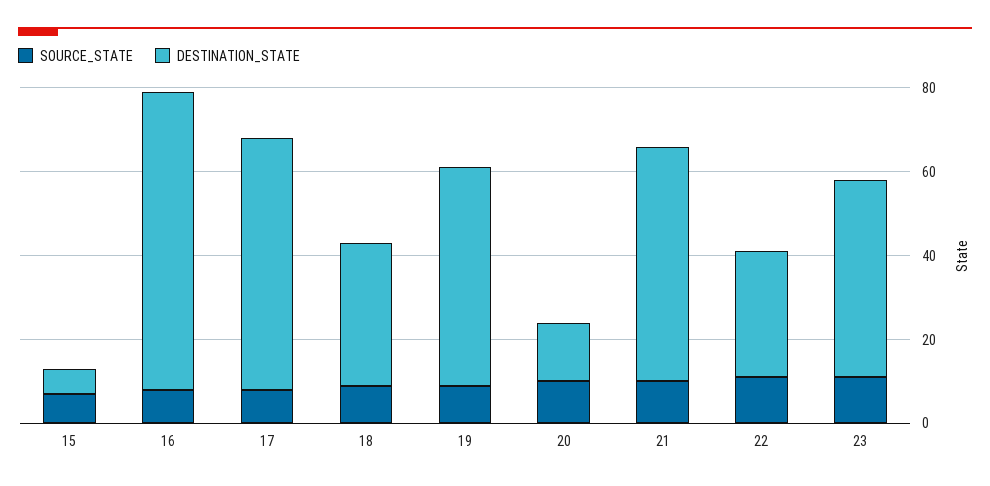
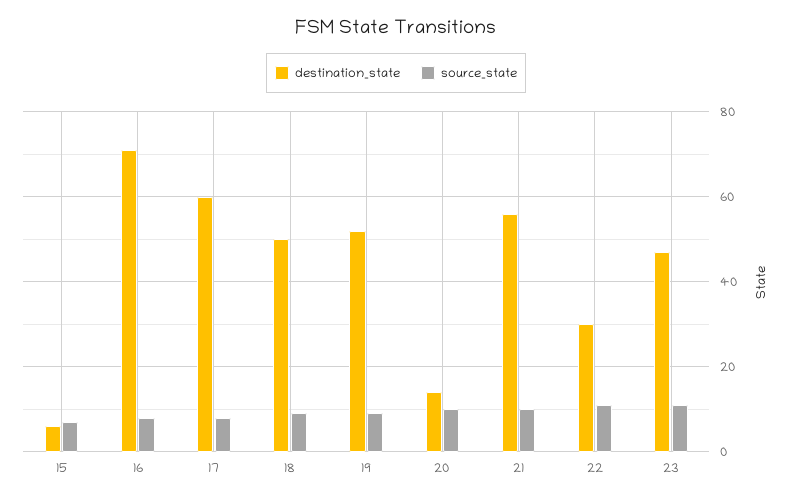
  {
    "SOURCE_STATE": {
      "15": 5,
      "16": 10,
      "17": 10,
      "18": 10,
      "19": 10,
      "20": 10,
      "21": 10,
      "22": 10,
      "23": 10
    },
    "DESTINATION_STATE": {
      "15": 5,
      "16": 70,
      "17": 60,
-     "18": 35,
+     "18": 50,
      "19": 50,
      "20": 15,
      "21": 55,
      "22": 30,
      "23": 45
    }
  }

